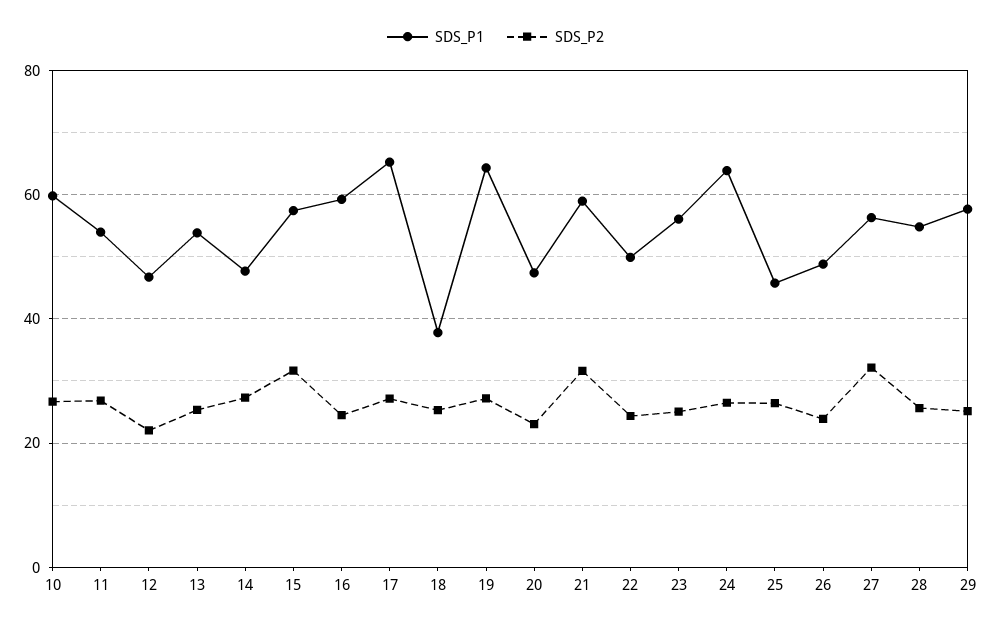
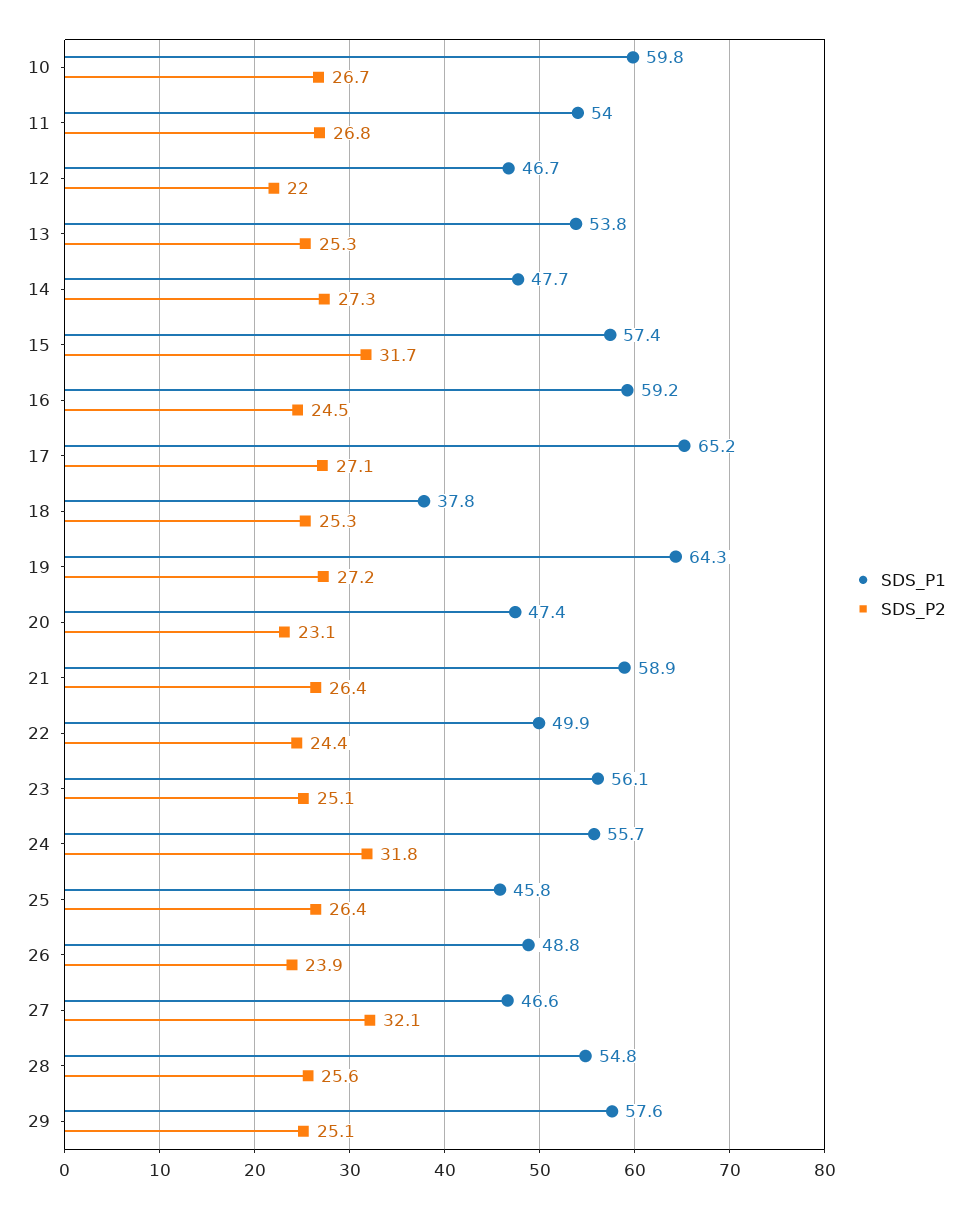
  {
    "SDS_P1": {
      "10": 59.8,
      "11": 54,
      "12": 46.7,
      "13": 53.8,
      "14": 47.7,
      "15": 57.4,
      "16": 59.2,
      "17": 65.2,
      "18": 37.8,
      "19": 64.3,
      "20": 47.4,
      "21": 58.9,
      "22": 49.9,
      "23": 56.1,
-     "24": 64,
+     "24": 55.7,
      "25": 45.8,
      "26": 48.8,
-     "27": 56,
+     "27": 46.6,
      "28": 54.8,
      "29": 57.6
    },
    "SDS_P2": {
      "10": 26.7,
      "11": 26.8,
      "12": 22,
      "13": 25.3,
      "14": 27.3,
      "15": 31.7,
      "16": 24.5,
      "17": 27.1,
      "18": 25.3,
      "19": 27.2,
      "20": 23.1,
-     "21": 32,
+     "21": 26.4,
      "22": 24.4,
      "23": 25.1,
-     "24": 26,
+     "24": 31.8,
      "25": 26.4,
      "26": 23.9,
      "27": 32.1,
      "28": 25.6,
      "29": 25.1
    }
  }

